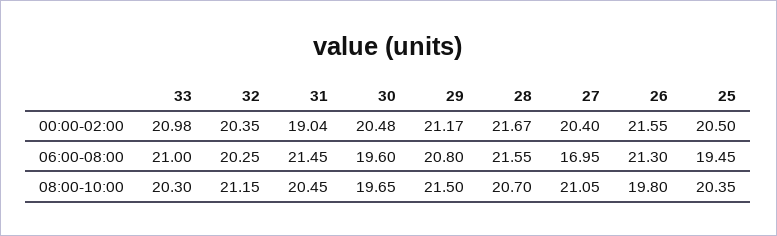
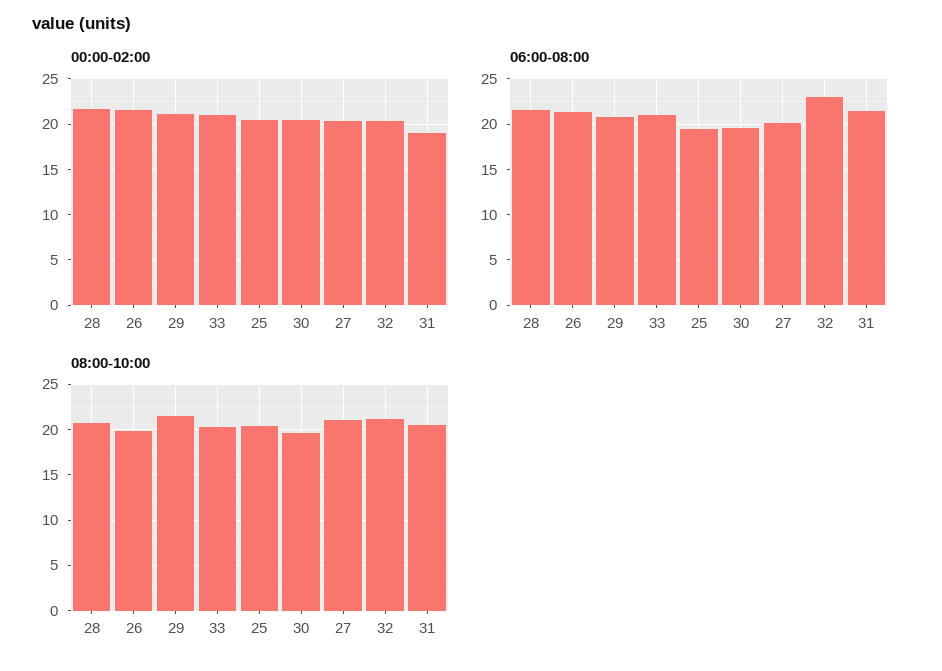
  {
    "00:00-02:00": {
      "33": 20.98,
      "32": 20.35,
      "31": 19.04,
      "30": 20.48,
      "29": 21.17,
      "28": 21.67,
      "27": 20.4,
      "26": 21.55,
      "25": 20.5
    },
    "06:00-08:00": {
      "33": 21,
-     "32": 20.25,
+     "32": 23,
      "31": 21.45,
      "30": 19.6,
      "29": 20.8,
      "28": 21.55,
-     "27": 16.95,
+     "27": 20,
      "26": 21.3,
      "25": 19.45
    },
    "08:00-10:00": {
      "33": 20.3,
      "32": 21.15,
      "31": 20.45,
      "30": 19.65,
      "29": 21.5,
      "28": 20.7,
      "27": 21.05,
      "26": 19.8,
      "25": 20.35
    }
  }

